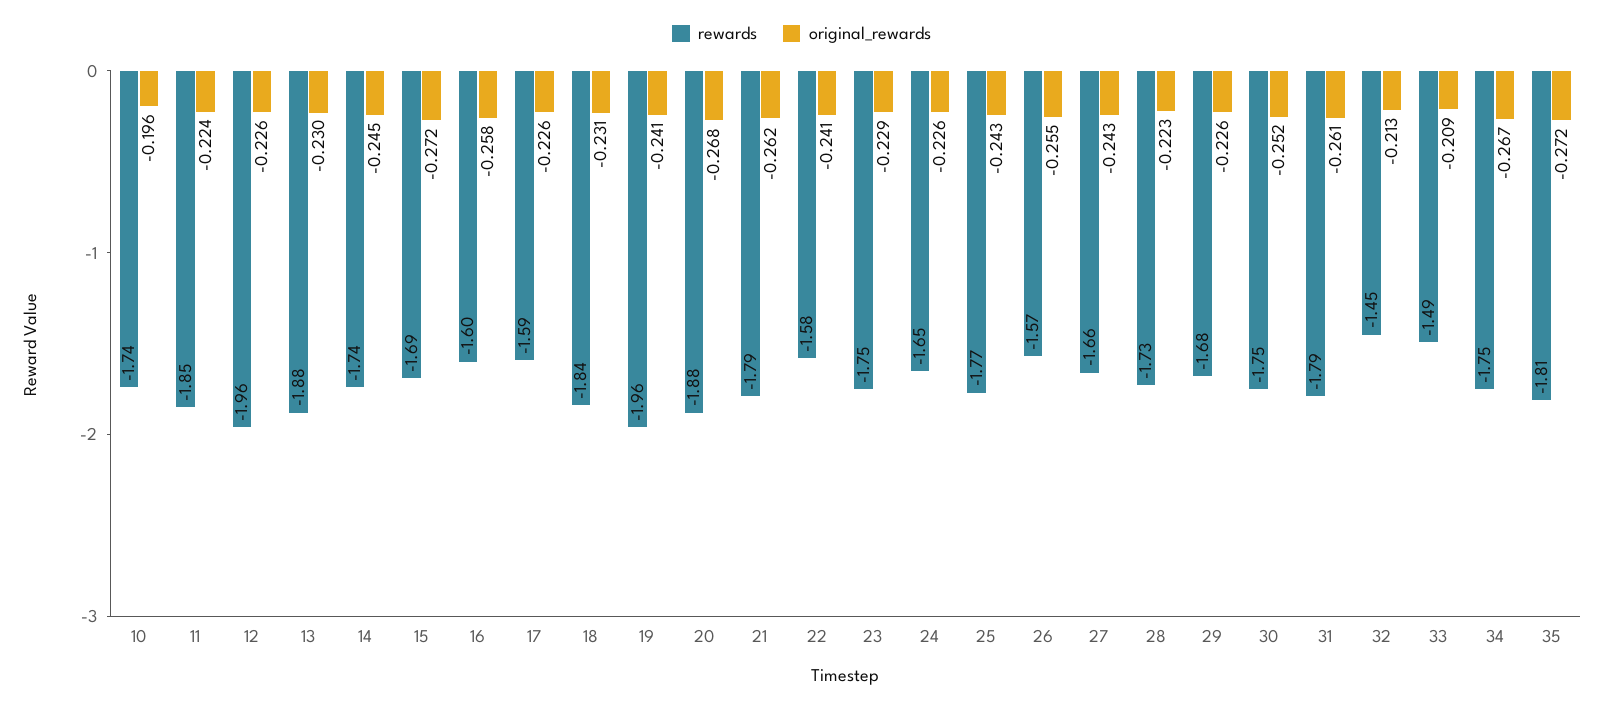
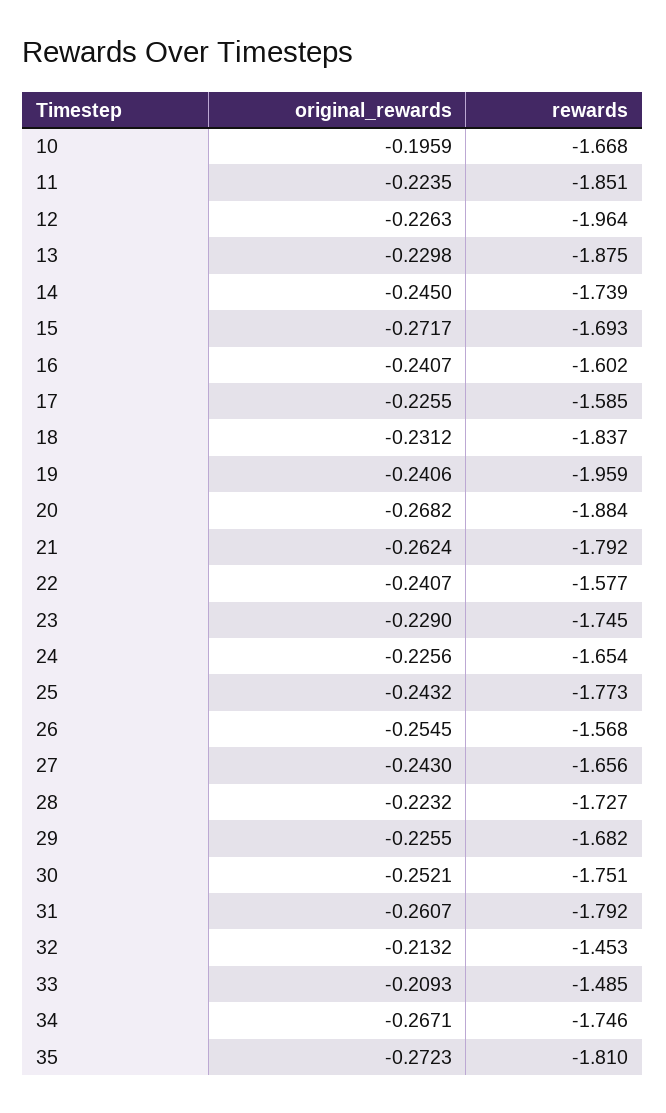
  {
    "rewards": {
-     "10": -1.74,
+     "10": -1.668,
      "11": -1.851,
      "12": -1.964,
      "13": -1.875,
      "14": -1.739,
      "15": -1.693,
      "16": -1.602,
      "17": -1.585,
      "18": -1.837,
      "19": -1.959,
      "20": -1.884,
      "21": -1.792,
      "22": -1.577,
      "23": -1.745,
      "24": -1.654,
      "25": -1.773,
      "26": -1.568,
      "27": -1.656,
      "28": -1.727,
      "29": -1.682,
      "30": -1.751,
      "31": -1.792,
      "32": -1.453,
      "33": -1.485,
      "34": -1.746,
      "35": -1.81
    },
    "original_rewards": {
      "10": -0.1959,
      "11": -0.2235,
      "12": -0.2263,
      "13": -0.2298,
      "14": -0.245,
      "15": -0.2717,
-     "16": -0.258,
+     "16": -0.2407,
      "17": -0.2255,
      "18": -0.2312,
      "19": -0.2406,
      "20": -0.2682,
      "21": -0.2624,
      "22": -0.2407,
      "23": -0.229,
      "24": -0.2256,
      "25": -0.2432,
      "26": -0.2545,
      "27": -0.243,
      "28": -0.2232,
      "29": -0.2255,
      "30": -0.2521,
      "31": -0.2607,
      "32": -0.2132,
      "33": -0.2093,
      "34": -0.2671,
      "35": -0.2723
    }
  }

